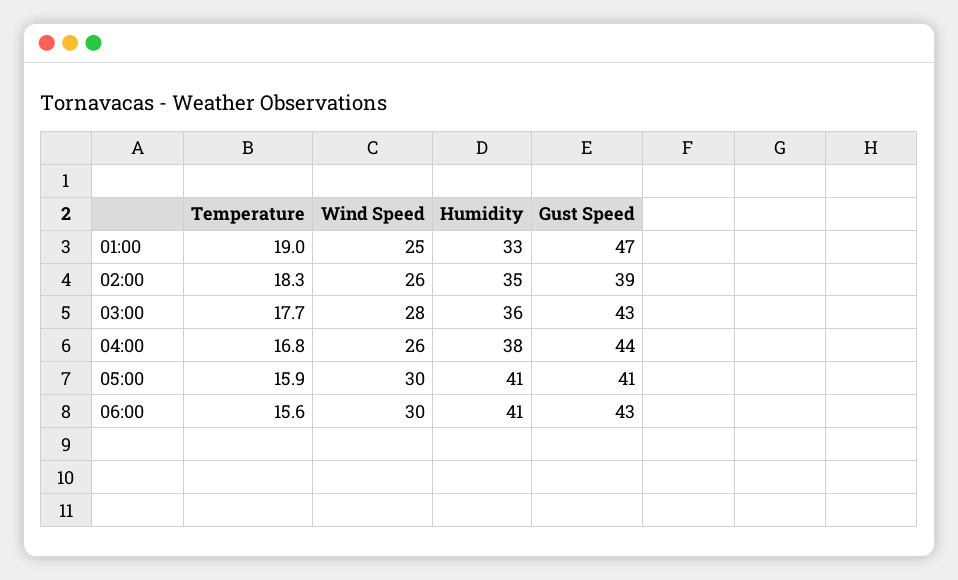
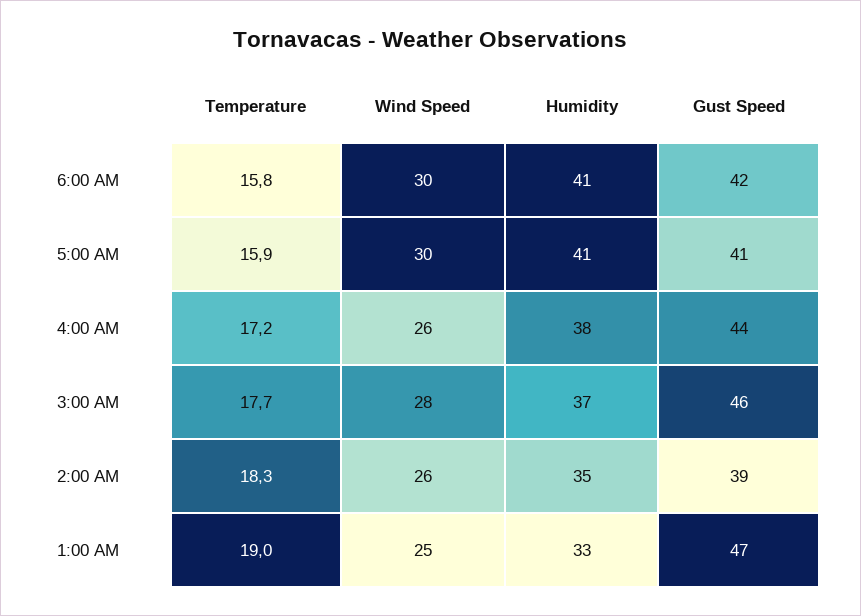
  {
    "Temperature": {
      "01:00": 19,
      "02:00": 18.3,
      "03:00": 17.7,
-     "04:00": 16.8,
+     "04:00": 17.2,
      "05:00": 15.9,
-     "06:00": 15.6
+     "06:00": 15.8
    },
    "Wind Speed": {
      "01:00": 25,
      "02:00": 26,
      "03:00": 28,
      "04:00": 26,
      "05:00": 30,
      "06:00": 30
    },
    "Humidity": {
      "01:00": 33,
      "02:00": 35,
-     "03:00": 36,
+     "03:00": 37,
      "04:00": 38,
      "05:00": 41,
      "06:00": 41
    },
    "Gust Speed": {
      "01:00": 47,
      "02:00": 39,
-     "03:00": 43,
+     "03:00": 46,
      "04:00": 44,
      "05:00": 41,
-     "06:00": 43
+     "06:00": 42
    }
  }

